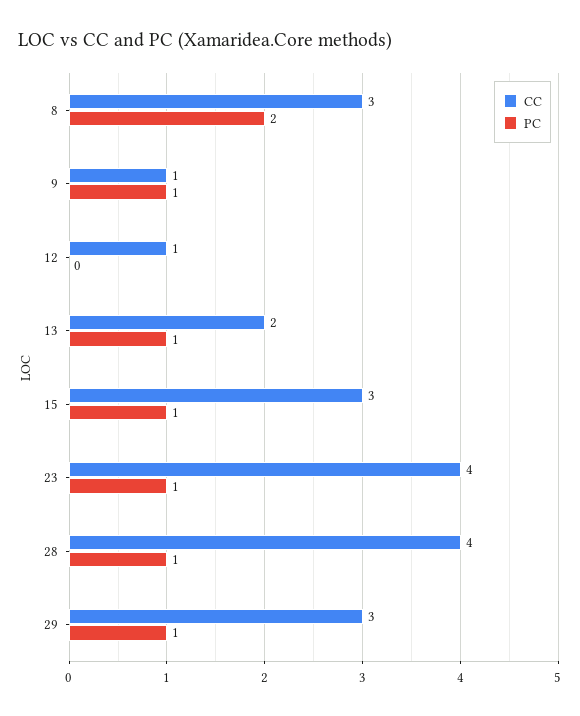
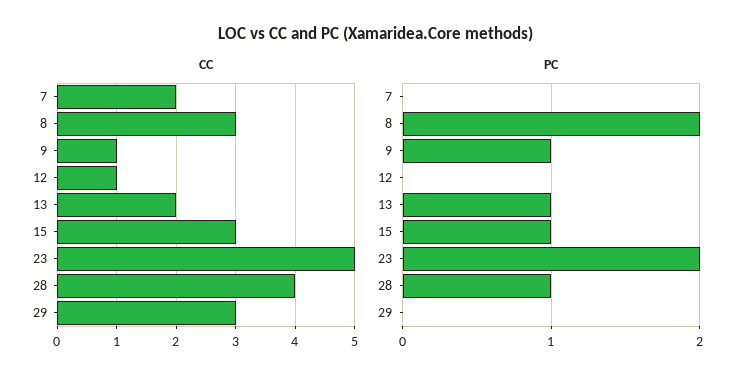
  {
    "CC": {
      "8": 3,
      "9": 1,
      "12": 1,
      "13": 2,
      "15": 3,
-     "23": 4,
+     "23": 5,
      "28": 4,
-     "29": 3
+     "29": 3,
+     "7": 2
    },
    "PC": {
      "8": 2,
      "9": 1,
      "12": 0,
      "13": 1,
      "15": 1,
-     "23": 1,
+     "23": 2,
      "28": 1,
-     "29": 1
+     "29": 0,
+     "7": 0
    }
  }

